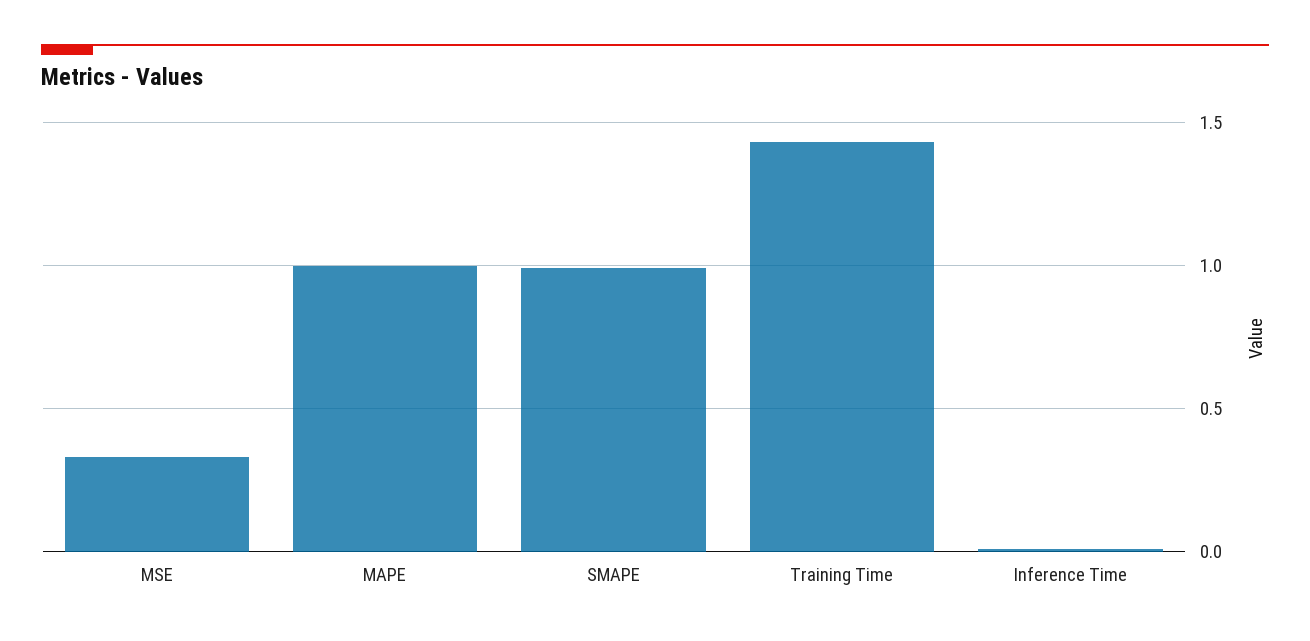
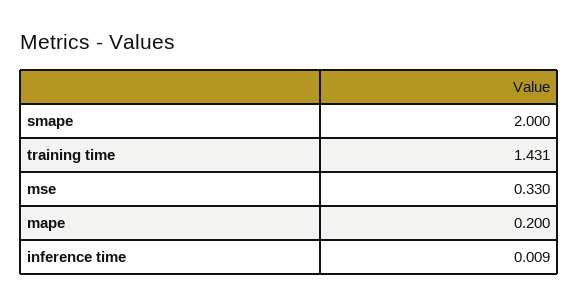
  {
    "MSE": 0.33,
-   "MAPE": 1,
+   "MAPE": 0.2,
-   "SMAPE": 1,
+   "SMAPE": 2,
    "Training Time": 1.431,
    "Inference Time": 0.009
  }

